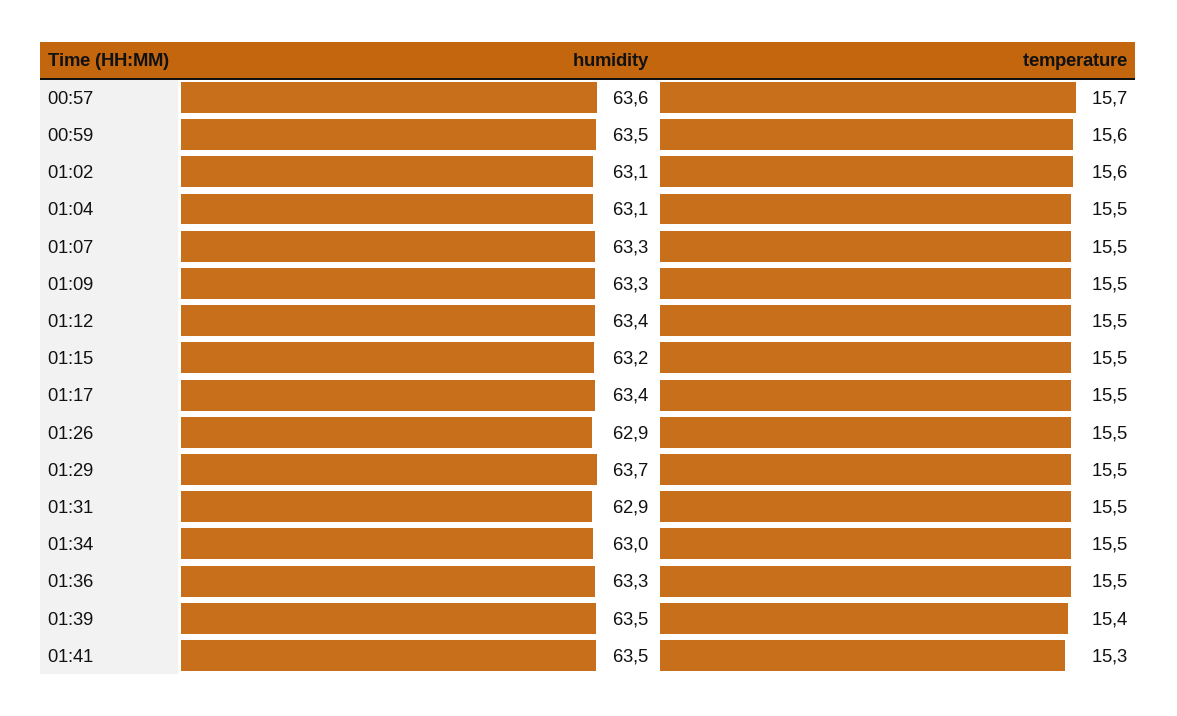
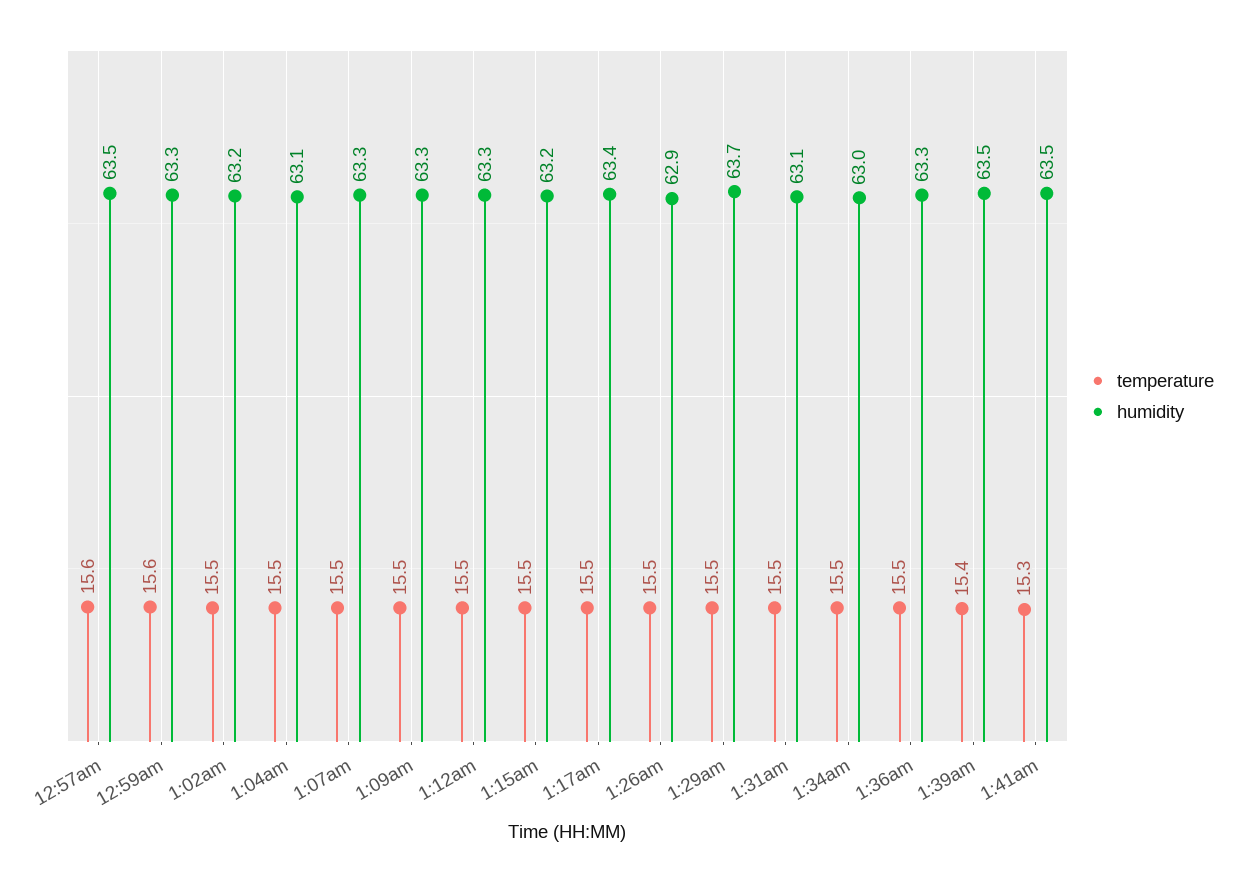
  {
    "humidity": {
-     "00:57": 63.6,
+     "00:57": 63.5,
-     "00:59": 63.5,
+     "00:59": 63.3,
-     "01:02": 63.1,
+     "01:02": 63.2,
      "01:04": 63.1,
      "01:07": 63.3,
      "01:09": 63.3,
-     "01:12": 63.4,
+     "01:12": 63.3,
      "01:15": 63.2,
      "01:17": 63.4,
      "01:26": 62.9,
      "01:29": 63.7,
-     "01:31": 62.9,
+     "01:31": 63.1,
      "01:34": 63,
      "01:36": 63.3,
      "01:39": 63.5,
      "01:41": 63.5
    },
    "temperature": {
-     "00:57": 15.7,
+     "00:57": 15.6,
      "00:59": 15.6,
-     "01:02": 15.6,
+     "01:02": 15.5,
      "01:04": 15.5,
      "01:07": 15.5,
      "01:09": 15.5,
      "01:12": 15.5,
      "01:15": 15.5,
      "01:17": 15.5,
      "01:26": 15.5,
      "01:29": 15.5,
      "01:31": 15.5,
      "01:34": 15.5,
      "01:36": 15.5,
      "01:39": 15.4,
      "01:41": 15.3
    }
  }

